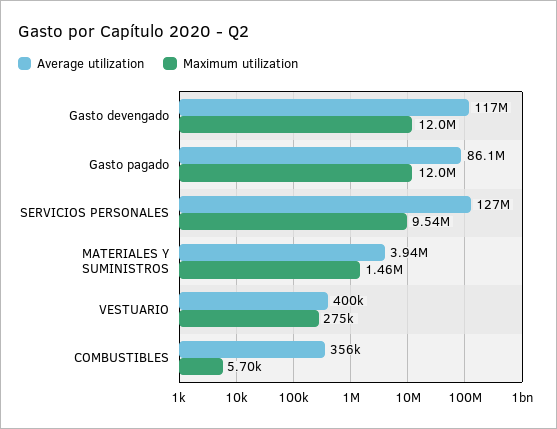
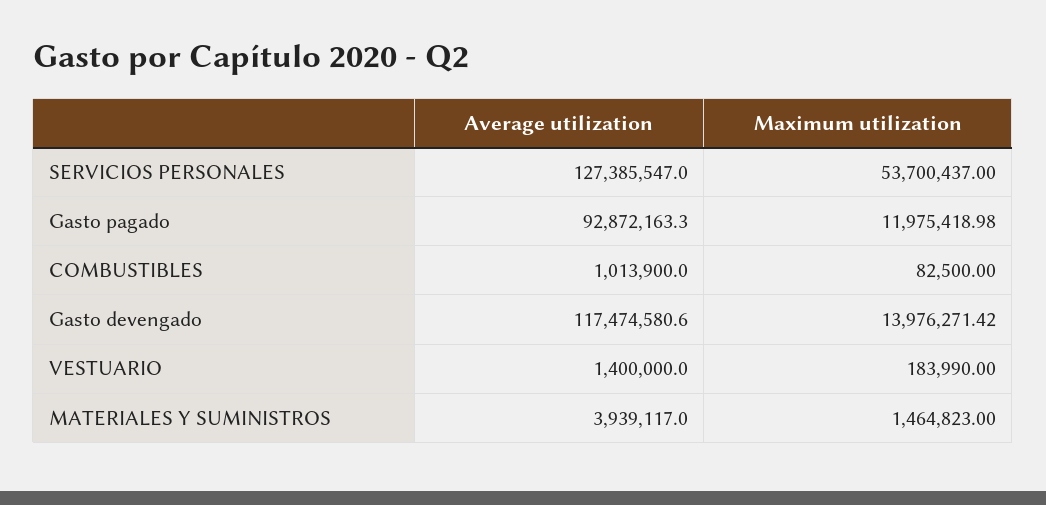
  {
    "Average utilization": {
      "Gasto devengado": 117474580.6,
-     "Gasto pagado": 86100000,
+     "Gasto pagado": 92872163.3,
      "SERVICIOS PERSONALES": 127385547,
      "MATERIALES Y SUMINISTROS": 3939117,
-     "VESTUARIO": 400000,
+     "VESTUARIO": 1400000,
-     "COMBUSTIBLES": 356000
+     "COMBUSTIBLES": 1013900
    },
    "Maximum utilization": {
-     "Gasto devengado": 12000000,
+     "Gasto devengado": 13976271.42,
      "Gasto pagado": 11975418.98,
-     "SERVICIOS PERSONALES": 9540000,
+     "SERVICIOS PERSONALES": 53700437,
      "MATERIALES Y SUMINISTROS": 1464823,
-     "VESTUARIO": 275000,
+     "VESTUARIO": 183990,
-     "COMBUSTIBLES": 5700
+     "COMBUSTIBLES": 82500
    }
  }

